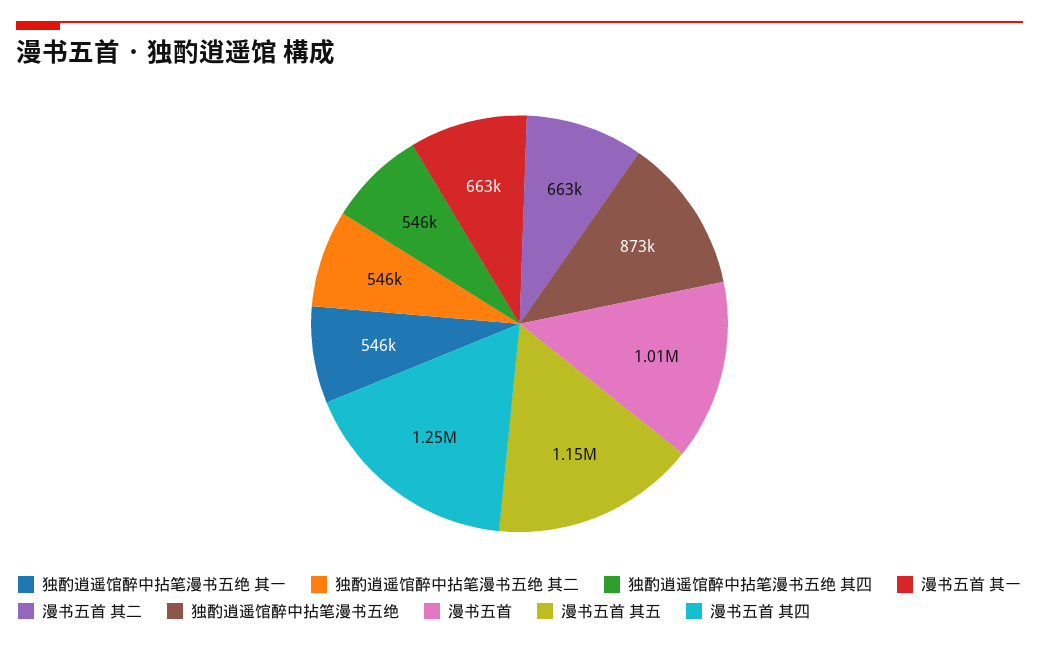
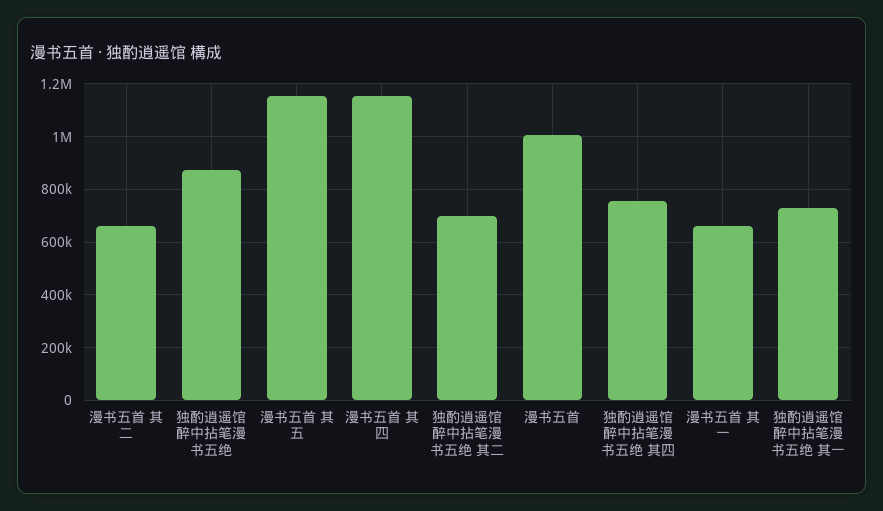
  {
-   "独酌逍遥馆醉中拈笔漫书五绝 其一": 546000,
+   "独酌逍遥馆醉中拈笔漫书五绝 其一": 725000,
-   "独酌逍遥馆醉中拈笔漫书五绝 其二": 546000,
+   "独酌逍遥馆醉中拈笔漫书五绝 其二": 700000,
-   "独酌逍遥馆醉中拈笔漫书五绝 其四": 546000,
+   "独酌逍遥馆醉中拈笔漫书五绝 其四": 750000,
    "漫书五首 其一": 663000,
    "漫书五首 其二": 663000,
    "独酌逍遥馆醉中拈笔漫书五绝": 873000,
    "漫书五首": 1010000,
    "漫书五首 其五": 1150000,
-   "漫书五首 其四": 1250000
+   "漫书五首 其四": 1150000
  }

